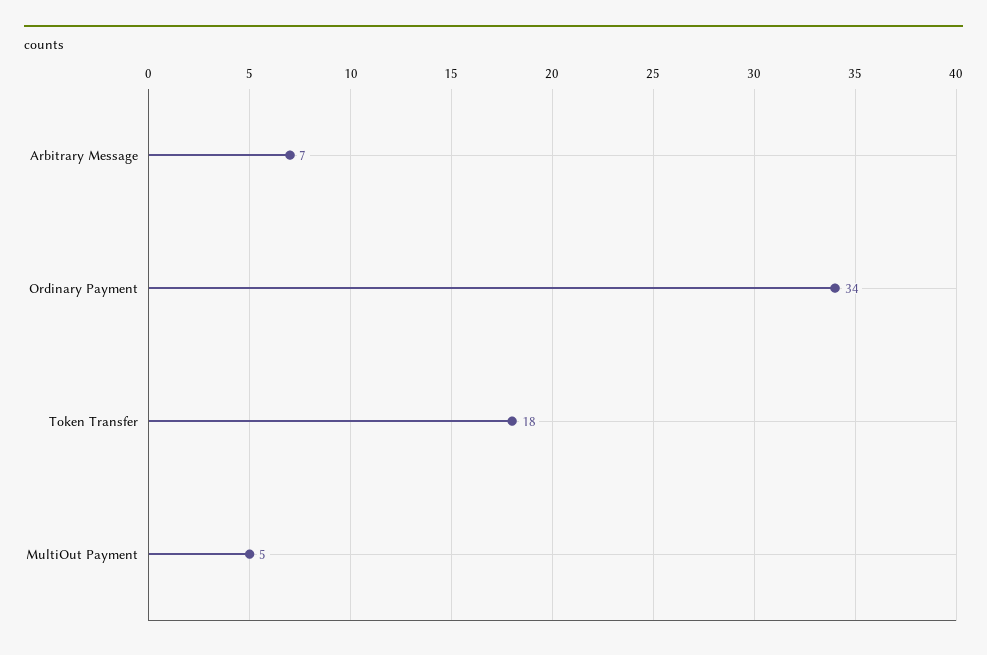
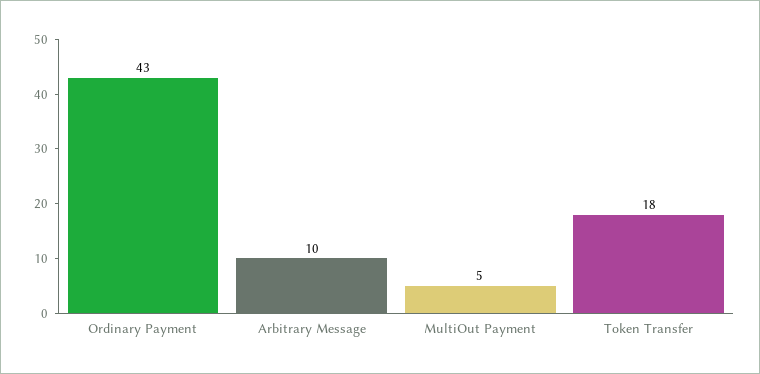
  {
-   "Arbitrary Message": 7,
+   "Arbitrary Message": 10,
-   "Ordinary Payment": 34,
+   "Ordinary Payment": 43,
    "Token Transfer": 18,
    "MultiOut Payment": 5
  }

